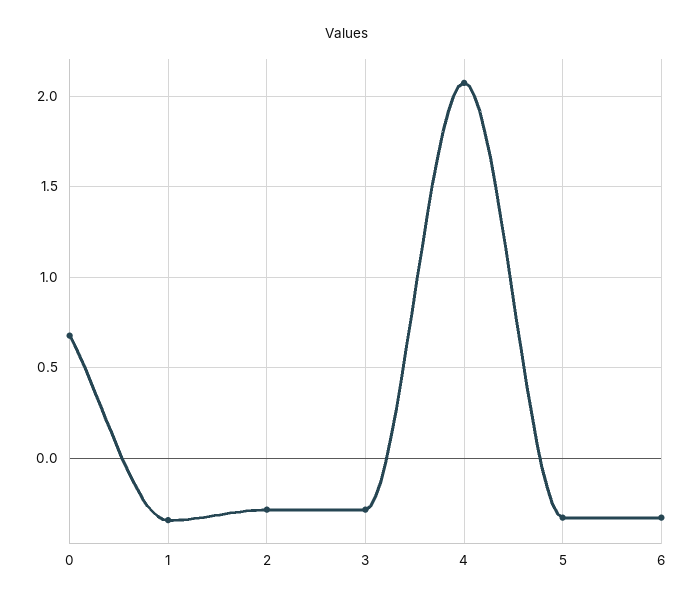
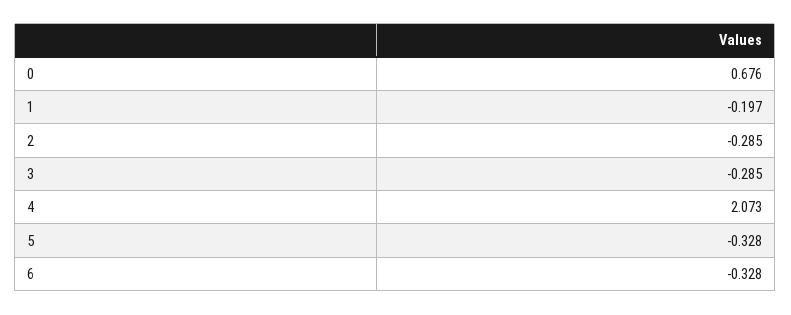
  {
    "0": 0.676,
-   "1": -0.35,
+   "1": -0.197,
    "2": -0.285,
    "3": -0.285,
    "4": 2.073,
    "5": -0.328,
    "6": -0.328
  }

